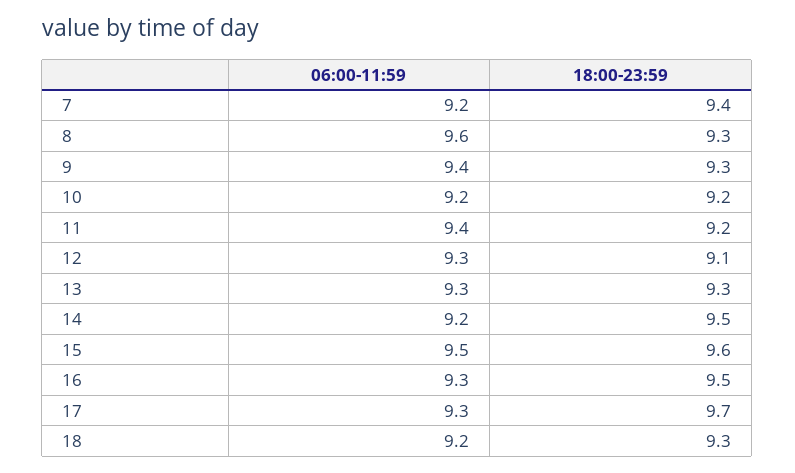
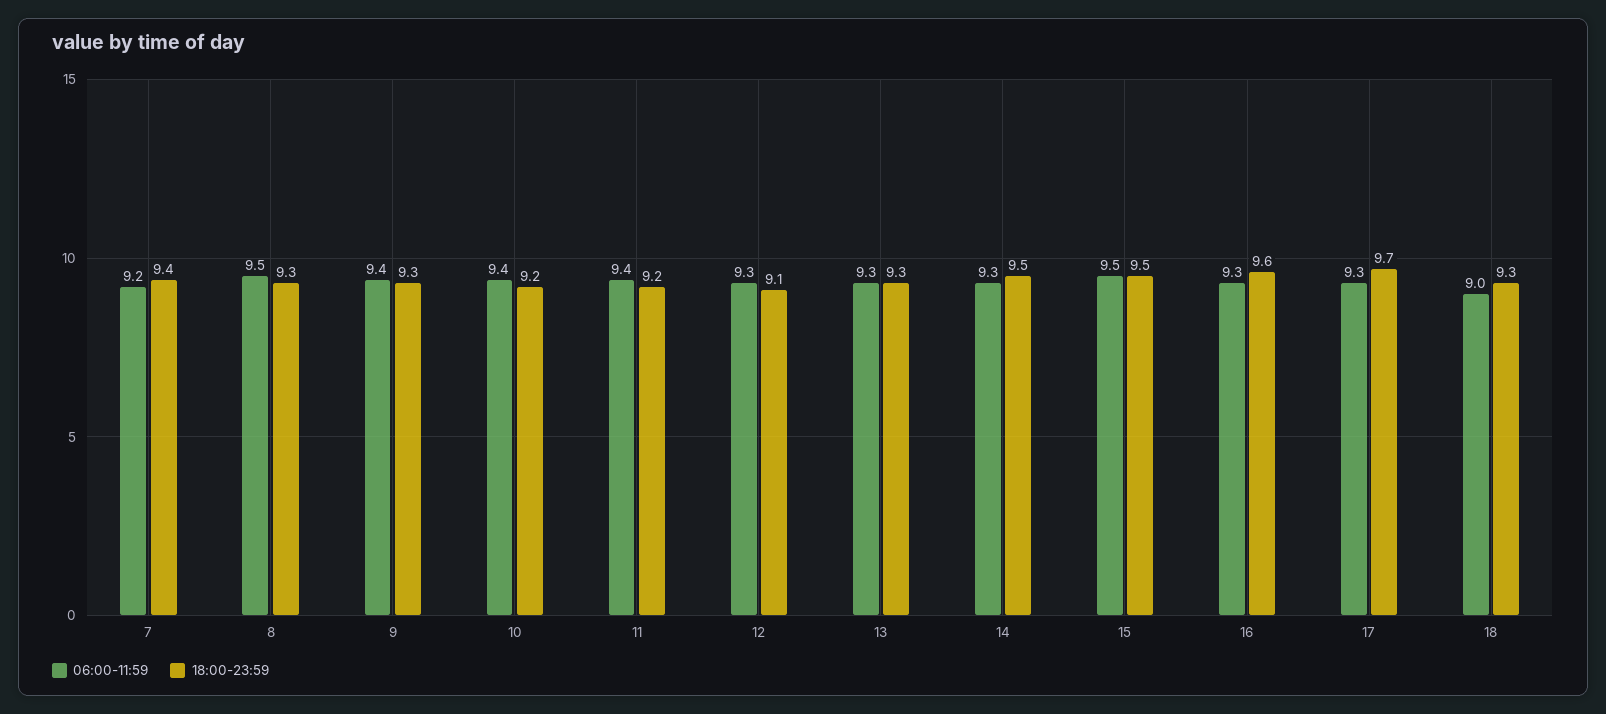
  {
    "06:00-11:59": {
      "7": 9.2,
-     "8": 9.6,
+     "8": 9.5,
      "9": 9.4,
-     "10": 9.2,
+     "10": 9.4,
      "11": 9.4,
      "12": 9.3,
      "13": 9.3,
-     "14": 9.2,
+     "14": 9.3,
      "15": 9.5,
      "16": 9.3,
      "17": 9.3,
-     "18": 9.2
+     "18": 9
    },
    "18:00-23:59": {
      "7": 9.4,
      "8": 9.3,
      "9": 9.3,
      "10": 9.2,
      "11": 9.2,
      "12": 9.1,
      "13": 9.3,
      "14": 9.5,
-     "15": 9.6,
+     "15": 9.5,
-     "16": 9.5,
+     "16": 9.6,
      "17": 9.7,
      "18": 9.3
    }
  }

